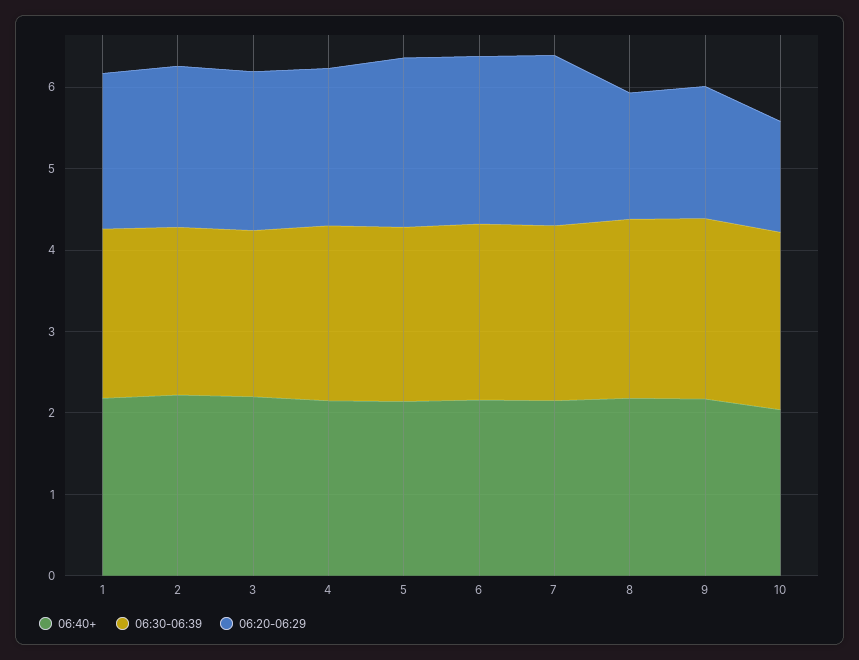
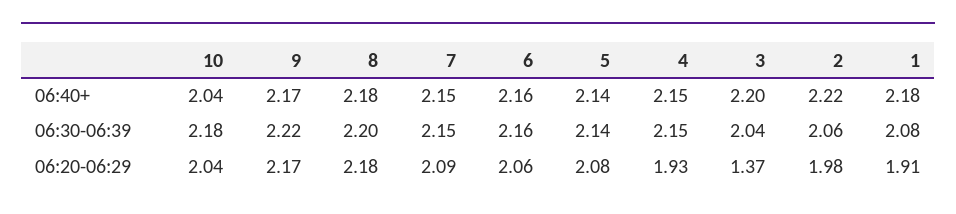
  {
    "06:40+": {
      "1": 2.18,
      "2": 2.22,
      "3": 2.2,
      "4": 2.15,
      "5": 2.14,
      "6": 2.16,
      "7": 2.15,
      "8": 2.18,
      "9": 2.17,
      "10": 2.04
    },
    "06:30-06:39": {
      "1": 2.08,
      "2": 2.06,
      "3": 2.04,
      "4": 2.15,
      "5": 2.14,
      "6": 2.16,
      "7": 2.15,
      "8": 2.2,
      "9": 2.22,
      "10": 2.18
    },
    "06:20-06:29": {
      "1": 1.91,
      "2": 1.98,
-     "3": 2,
+     "3": 1.37,
      "4": 1.93,
      "5": 2.08,
      "6": 2.06,
      "7": 2.09,
-     "8": 1.6,
+     "8": 2.18,
-     "9": 1.6,
+     "9": 2.17,
-     "10": 1.4
+     "10": 2.04
    }
  }

